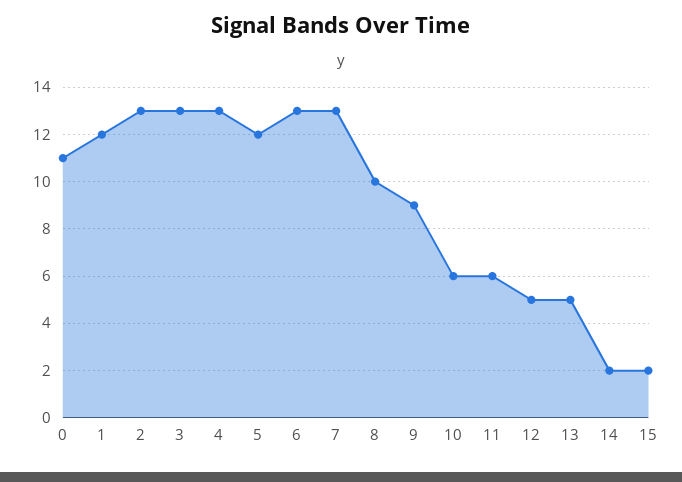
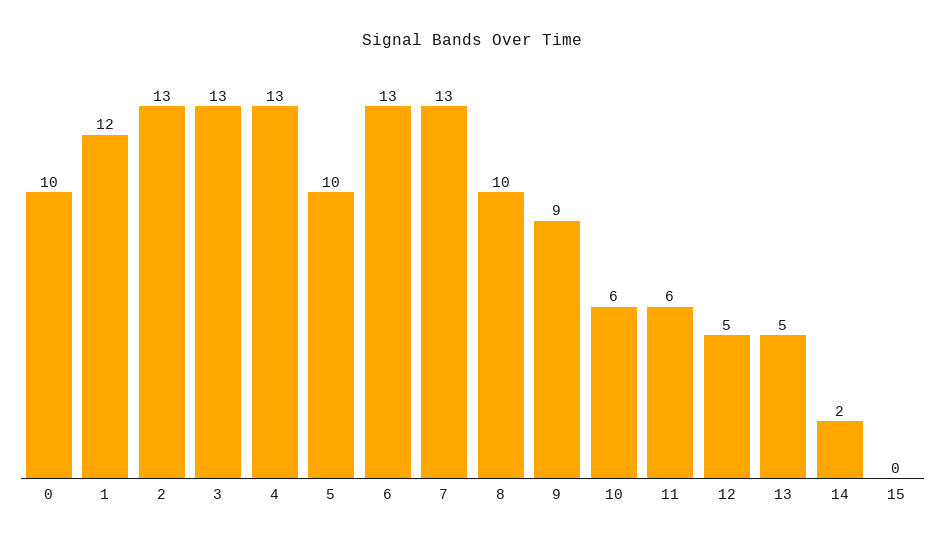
  {
-   "0": 11,
+   "0": 10,
    "1": 12,
    "2": 13,
    "3": 13,
    "4": 13,
-   "5": 12,
+   "5": 10,
    "6": 13,
    "7": 13,
    "8": 10,
    "9": 9,
    "10": 6,
    "11": 6,
    "12": 5,
    "13": 5,
    "14": 2,
-   "15": 2
+   "15": 0
  }

